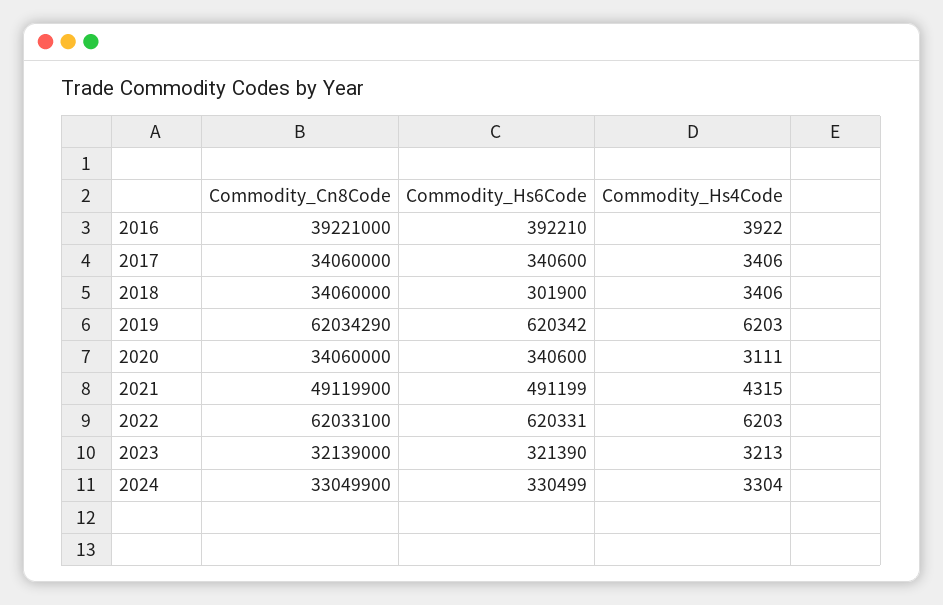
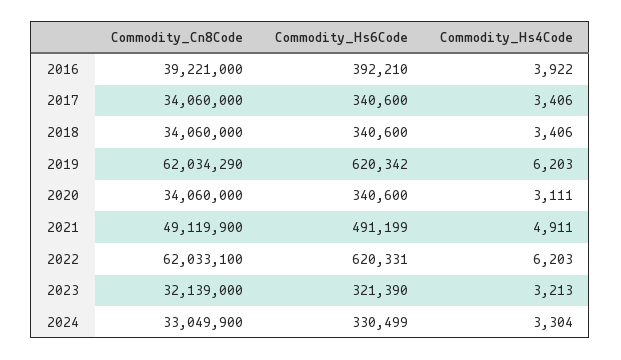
  {
    "Commodity_Cn8Code": {
      "2016": 39221000,
      "2017": 34060000,
      "2018": 34060000,
      "2019": 62034290,
      "2020": 34060000,
      "2021": 49119900,
      "2022": 62033100,
      "2023": 32139000,
      "2024": 33049900
    },
    "Commodity_Hs6Code": {
      "2016": 392210,
      "2017": 340600,
-     "2018": 301900,
+     "2018": 340600,
      "2019": 620342,
      "2020": 340600,
      "2021": 491199,
      "2022": 620331,
      "2023": 321390,
      "2024": 330499
    },
    "Commodity_Hs4Code": {
      "2016": 3922,
      "2017": 3406,
      "2018": 3406,
      "2019": 6203,
      "2020": 3111,
-     "2021": 4315,
+     "2021": 4911,
      "2022": 6203,
      "2023": 3213,
      "2024": 3304
    }
  }

